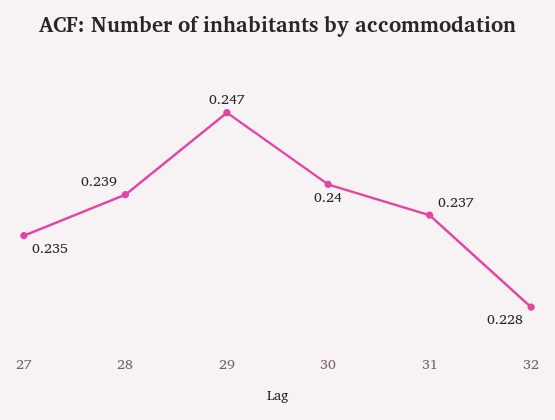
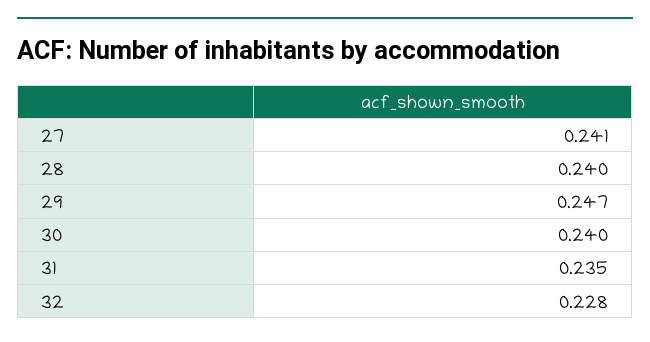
  {
-   "27": 0.235,
+   "27": 0.241,
-   "28": 0.239,
+   "28": 0.24,
    "29": 0.247,
    "30": 0.24,
-   "31": 0.237,
+   "31": 0.235,
    "32": 0.228
  }

